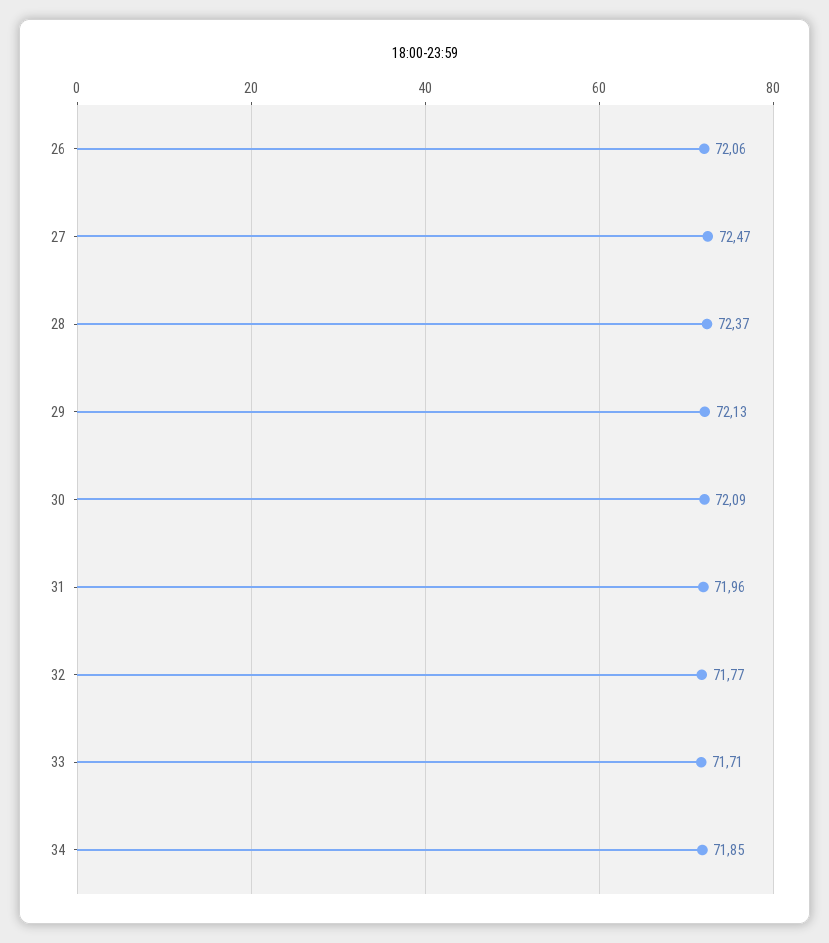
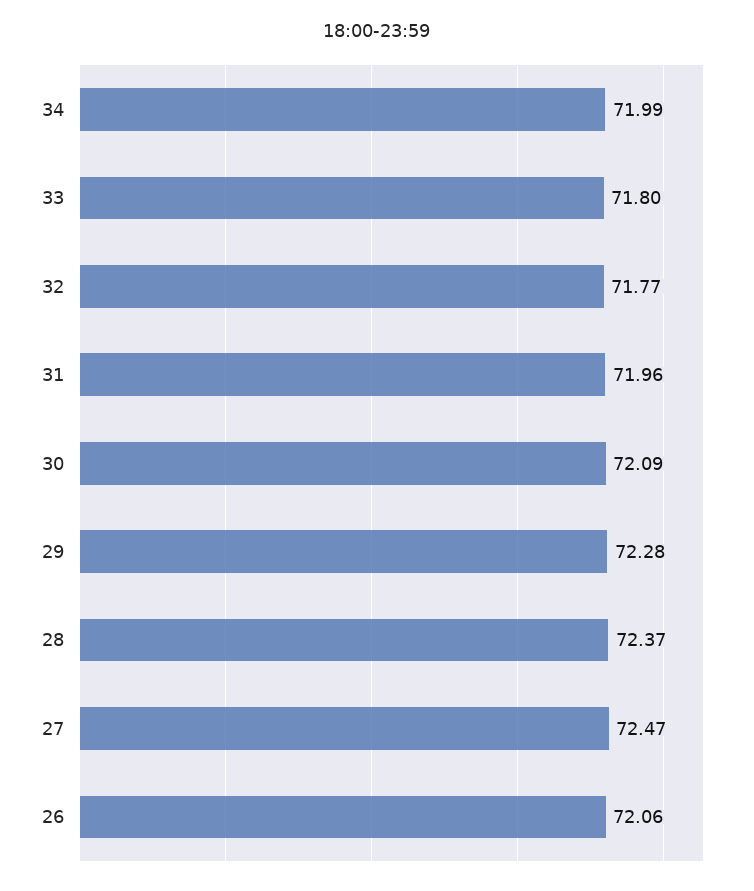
  {
    "26": 72.06,
    "27": 72.47,
    "28": 72.37,
-   "29": 72.13,
+   "29": 72.28,
    "30": 72.09,
    "31": 71.96,
    "32": 71.77,
-   "33": 71.71,
+   "33": 71.8,
-   "34": 71.85
+   "34": 71.99
  }

